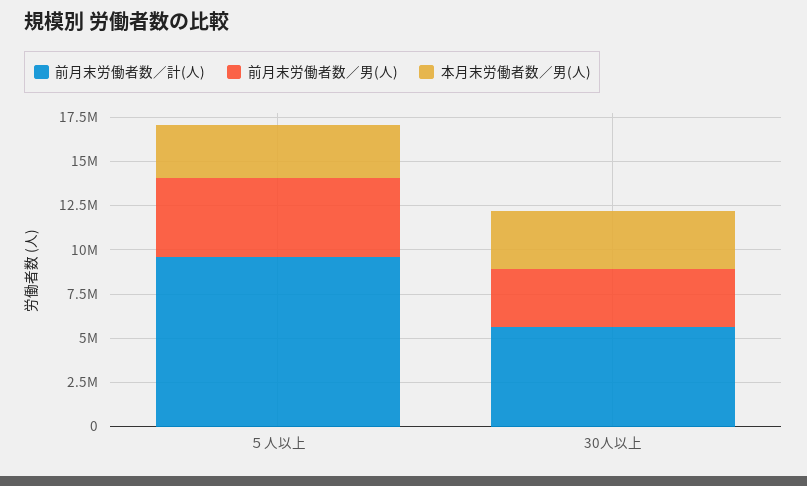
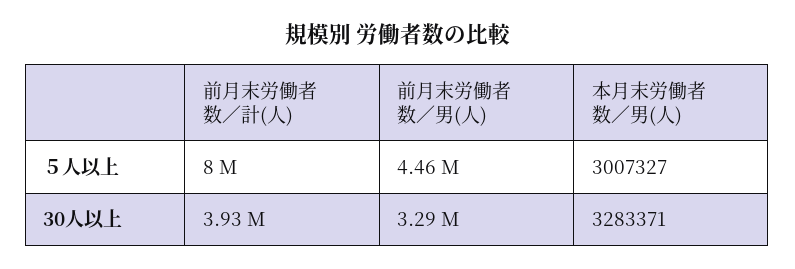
  {
    "前月末労働者数／計(人)": {
-     "５人以上": 9500000,
+     "５人以上": 8000000,
-     "30人以上": 5500000
+     "30人以上": 3930000
    },
    "前月末労働者数／男(人)": {
      "５人以上": 4460000,
      "30人以上": 3290000
    },
    "本月末労働者数／男(人)": {
      "５人以上": 3007327,
      "30人以上": 3283371
    }
  }

